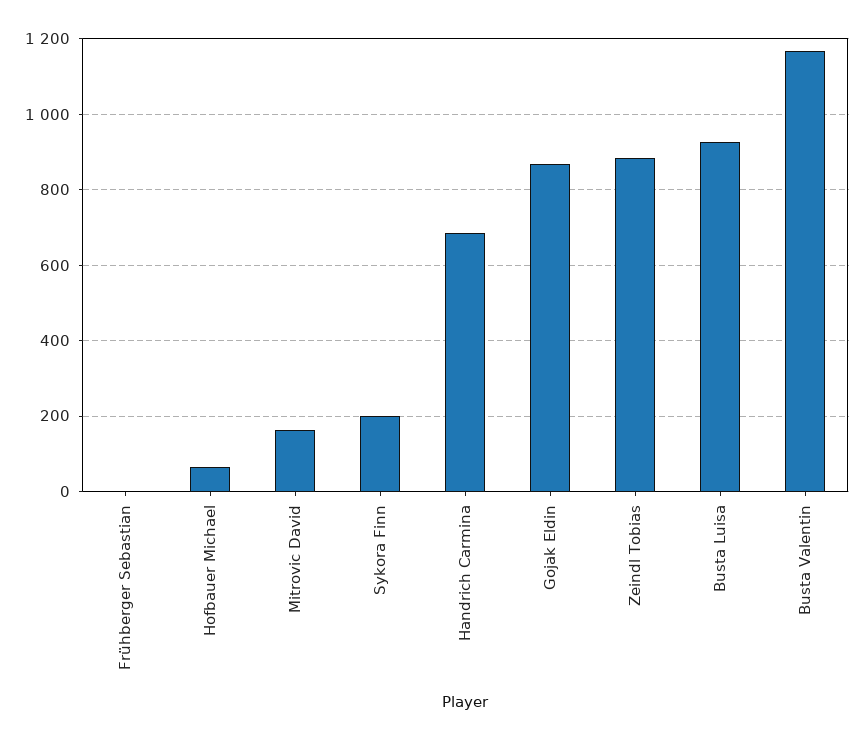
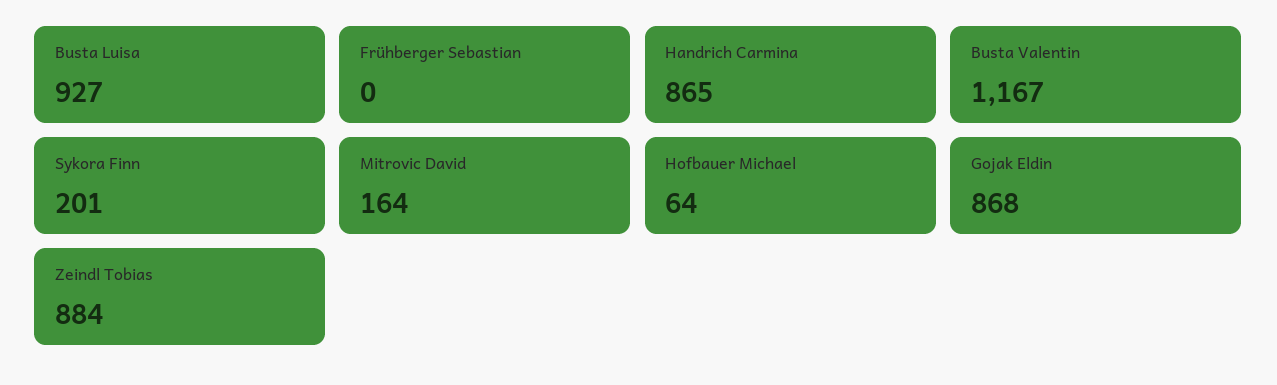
  {
    "Frühberger Sebastian": 0,
    "Hofbauer Michael": 64,
    "Mitrovic David": 164,
    "Sykora Finn": 201,
-   "Handrich Carmina": 680,
+   "Handrich Carmina": 865,
    "Gojak Eldin": 868,
    "Zeindl Tobias": 884,
    "Busta Luisa": 927,
    "Busta Valentin": 1167
  }

